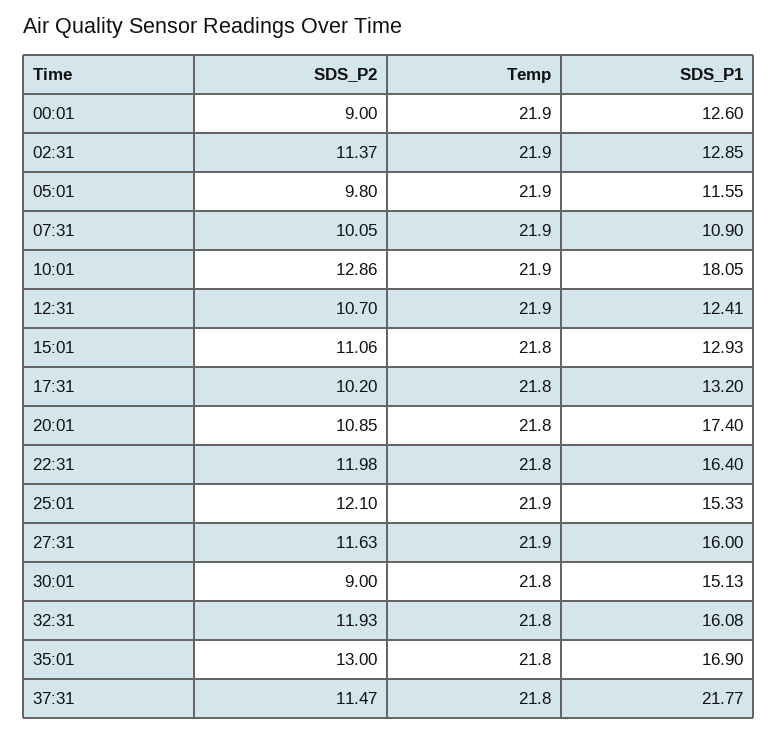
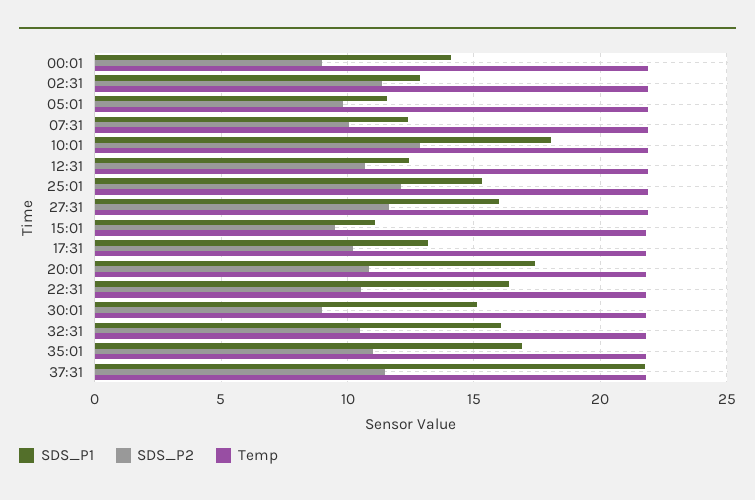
  {
    "SDS_P2": {
      "00:01": 9,
      "02:31": 11.37,
      "05:01": 9.8,
      "07:31": 10.05,
      "10:01": 12.86,
      "12:31": 10.7,
-     "15:01": 11.06,
+     "15:01": 9.5,
      "17:31": 10.2,
      "20:01": 10.85,
-     "22:31": 11.98,
+     "22:31": 10.5,
      "25:01": 12.1,
      "27:31": 11.63,
      "30:01": 9,
-     "32:31": 11.93,
+     "32:31": 10.5,
-     "35:01": 13,
+     "35:01": 11,
      "37:31": 11.47
    },
    "Temp": {
      "00:01": 21.9,
      "02:31": 21.9,
      "05:01": 21.9,
      "07:31": 21.9,
      "10:01": 21.9,
      "12:31": 21.9,
      "15:01": 21.8,
      "17:31": 21.8,
      "20:01": 21.8,
      "22:31": 21.8,
      "25:01": 21.9,
      "27:31": 21.9,
      "30:01": 21.8,
      "32:31": 21.8,
      "35:01": 21.8,
      "37:31": 21.8
    },
    "SDS_P1": {
-     "00:01": 12.6,
+     "00:01": 14,
      "02:31": 12.85,
      "05:01": 11.55,
-     "07:31": 10.9,
+     "07:31": 12.5,
      "10:01": 18.05,
      "12:31": 12.41,
-     "15:01": 12.93,
+     "15:01": 11,
      "17:31": 13.2,
      "20:01": 17.4,
      "22:31": 16.4,
      "25:01": 15.33,
      "27:31": 16,
      "30:01": 15.13,
      "32:31": 16.08,
      "35:01": 16.9,
      "37:31": 21.77
    }
  }

